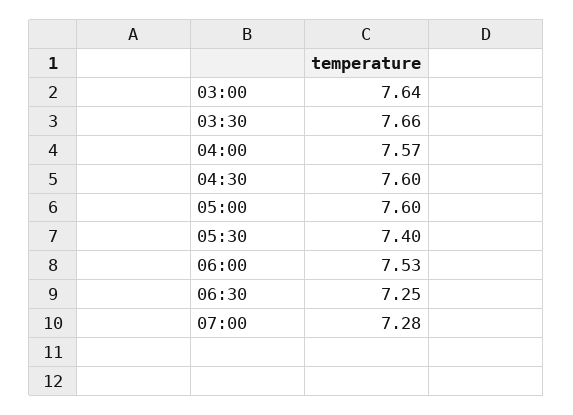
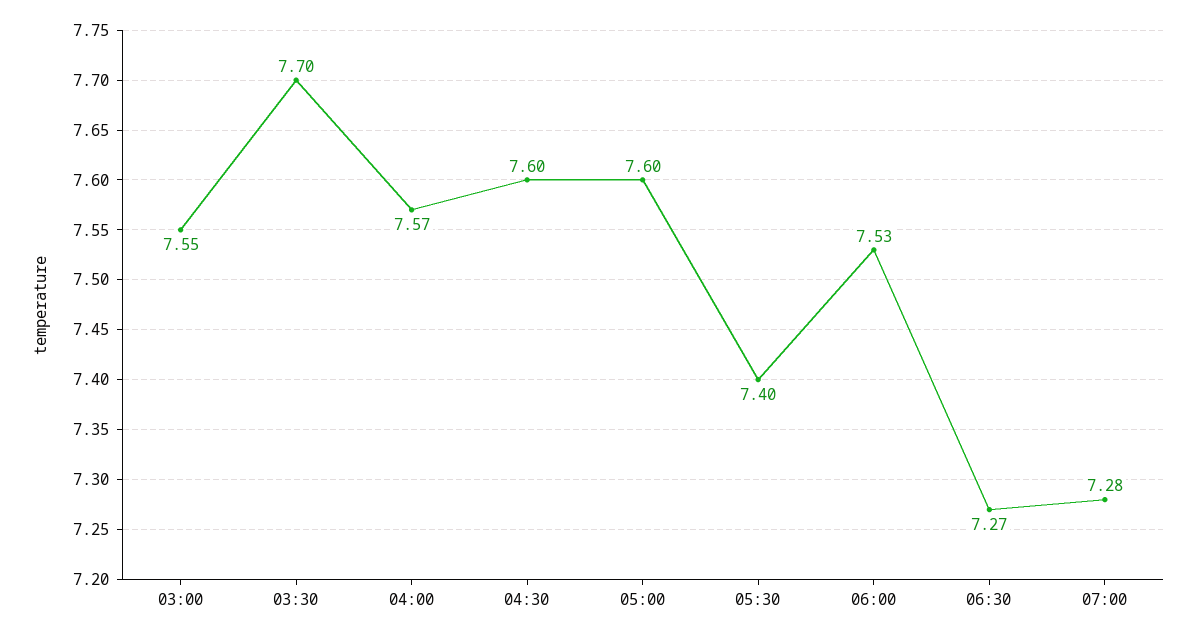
  {
-   "03:00": 7.64,
+   "03:00": 7.55,
-   "03:30": 7.66,
+   "03:30": 7.7,
    "04:00": 7.57,
    "04:30": 7.6,
    "05:00": 7.6,
    "05:30": 7.4,
    "06:00": 7.53,
-   "06:30": 7.25,
+   "06:30": 7.27,
    "07:00": 7.28
  }

